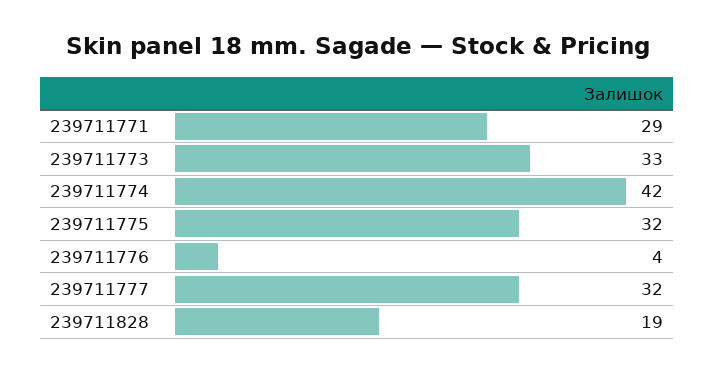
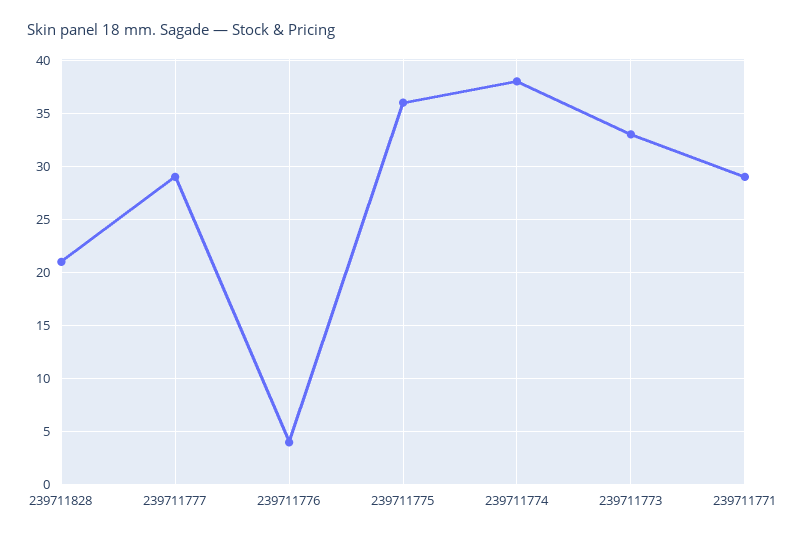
  {
    "239711771": 29,
    "239711773": 33,
-   "239711774": 42,
+   "239711774": 38,
-   "239711775": 32,
+   "239711775": 36,
    "239711776": 4,
-   "239711777": 32,
+   "239711777": 29,
-   "239711828": 19
+   "239711828": 21
  }

